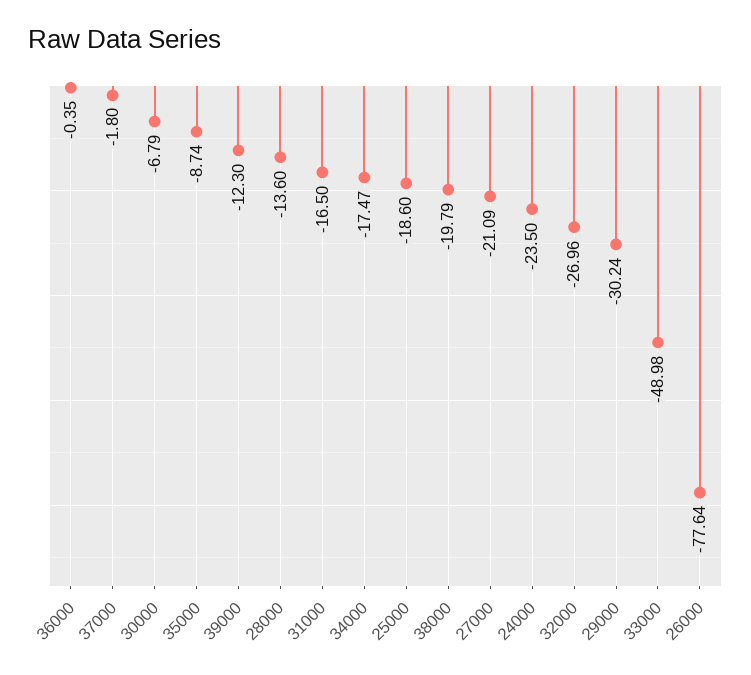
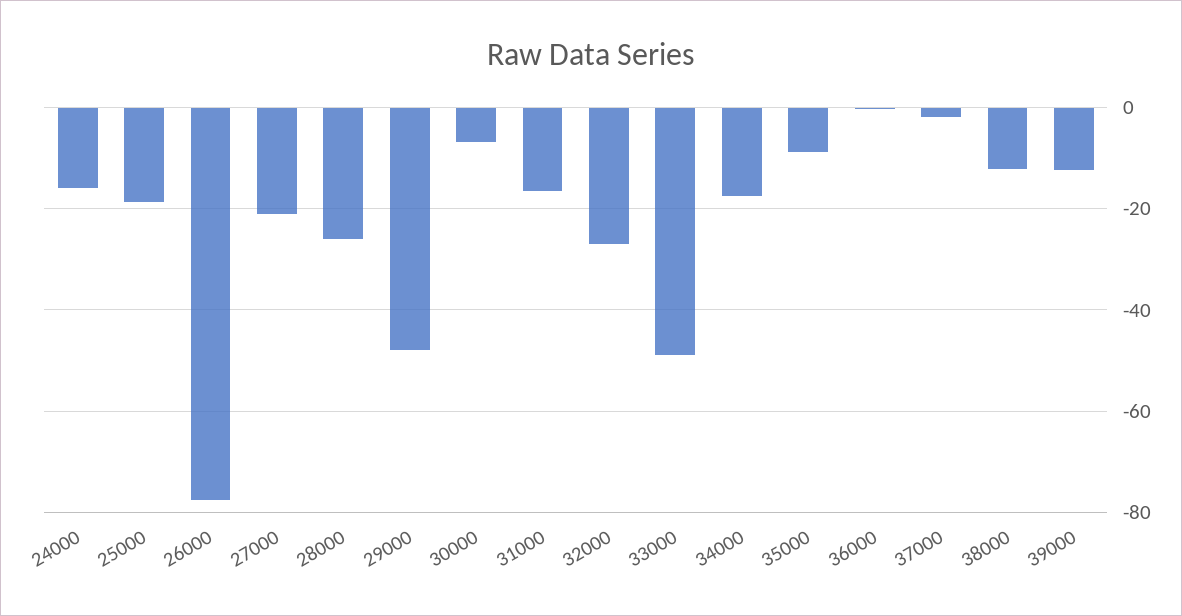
  {
    "36000": -0.35,
    "37000": -1.8,
    "30000": -6.79,
    "35000": -8.74,
    "39000": -12.3,
-   "28000": -13.6,
+   "28000": -26,
    "31000": -16.5,
    "34000": -17.47,
    "25000": -18.6,
-   "38000": -19.79,
+   "38000": -12,
    "27000": -21.09,
-   "24000": -23.5,
+   "24000": -16,
    "32000": -26.96,
-   "29000": -30.24,
+   "29000": -48,
    "33000": -48.98,
    "26000": -77.64
  }

